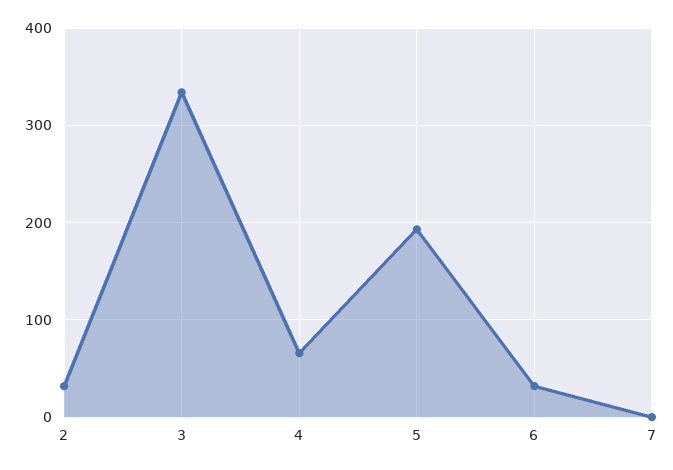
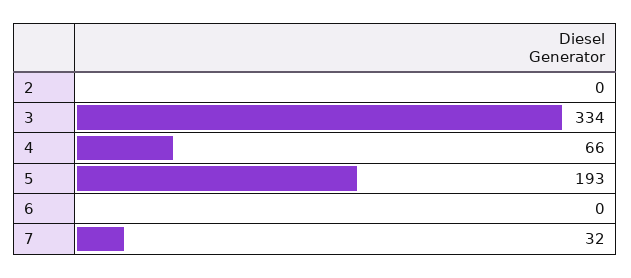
  {
-   "2": 30,
+   "2": 0,
    "3": 334,
    "4": 66,
    "5": 193,
-   "6": 30,
+   "6": 0,
-   "7": 0
+   "7": 32
  }

